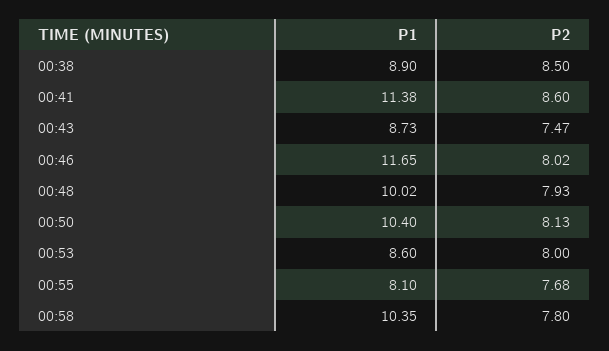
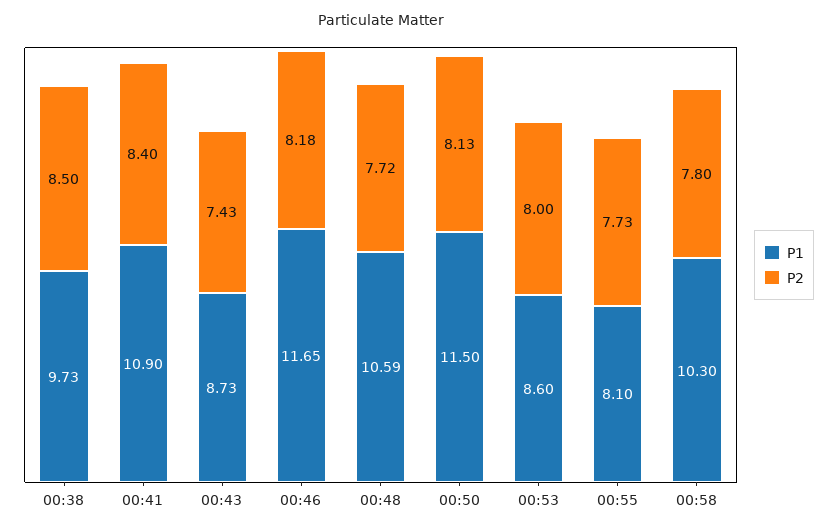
  {
    "P1": {
-     "00:38": 8.9,
+     "00:38": 9.73,
-     "00:41": 11.38,
+     "00:41": 10.9,
      "00:43": 8.73,
      "00:46": 11.65,
-     "00:48": 10.02,
+     "00:48": 10.59,
-     "00:50": 10.4,
+     "00:50": 11.5,
      "00:53": 8.6,
      "00:55": 8.1,
-     "00:58": 10.35
+     "00:58": 10.3
    },
    "P2": {
      "00:38": 8.5,
-     "00:41": 8.6,
+     "00:41": 8.4,
-     "00:43": 7.47,
+     "00:43": 7.43,
-     "00:46": 8.02,
+     "00:46": 8.18,
-     "00:48": 7.93,
+     "00:48": 7.72,
      "00:50": 8.13,
      "00:53": 8,
-     "00:55": 7.68,
+     "00:55": 7.73,
      "00:58": 7.8
    }
  }

